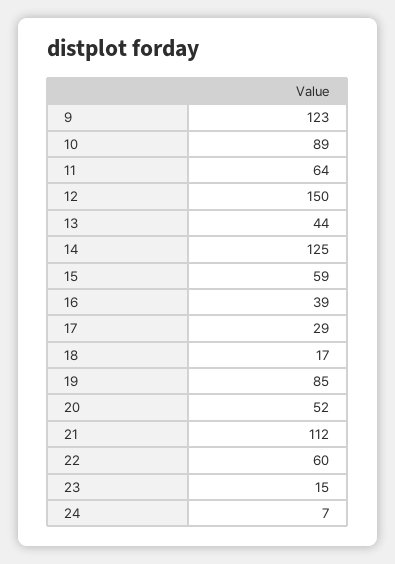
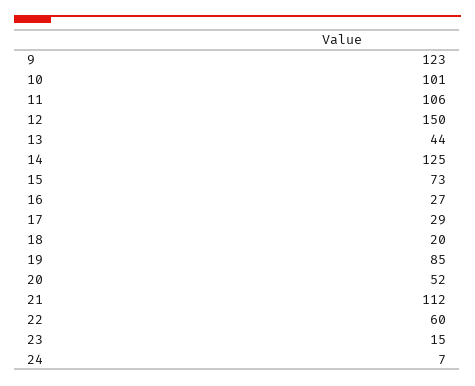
  {
    "9": 123,
-   "10": 89,
+   "10": 101,
-   "11": 64,
+   "11": 106,
    "12": 150,
    "13": 44,
    "14": 125,
-   "15": 59,
+   "15": 73,
-   "16": 39,
+   "16": 27,
    "17": 29,
-   "18": 17,
+   "18": 20,
    "19": 85,
    "20": 52,
    "21": 112,
    "22": 60,
    "23": 15,
    "24": 7
  }

